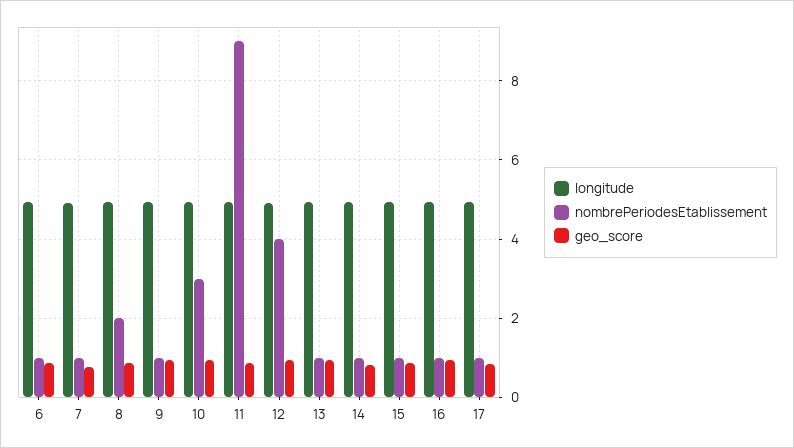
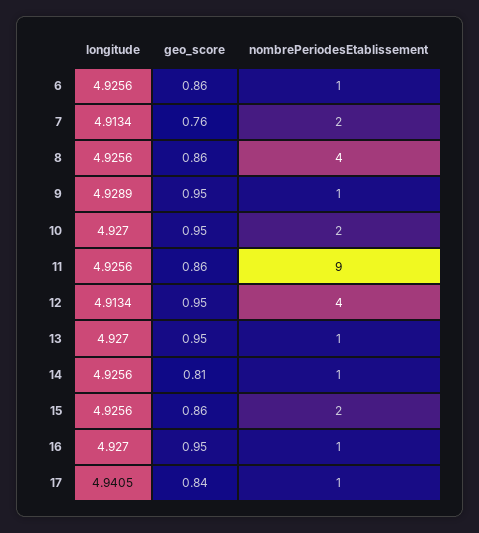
  {
    "longitude": {
      "6": 4.9256,
      "7": 4.9134,
      "8": 4.9256,
      "9": 4.9289,
      "10": 4.927,
      "11": 4.9256,
      "12": 4.9134,
      "13": 4.927,
      "14": 4.9256,
      "15": 4.9256,
      "16": 4.927,
      "17": 4.9405
    },
    "nombrePeriodesEtablissement": {
      "6": 1,
-     "7": 1,
+     "7": 2,
-     "8": 2,
+     "8": 4,
      "9": 1,
-     "10": 3,
+     "10": 2,
      "11": 9,
      "12": 4,
      "13": 1,
      "14": 1,
-     "15": 1,
+     "15": 2,
      "16": 1,
      "17": 1
    },
    "geo_score": {
      "6": 0.86,
      "7": 0.76,
      "8": 0.86,
      "9": 0.95,
      "10": 0.95,
      "11": 0.86,
      "12": 0.95,
      "13": 0.95,
      "14": 0.81,
      "15": 0.86,
      "16": 0.95,
      "17": 0.84
    }
  }

